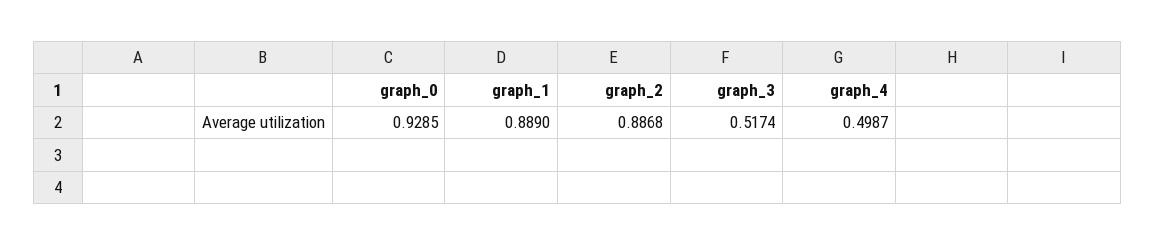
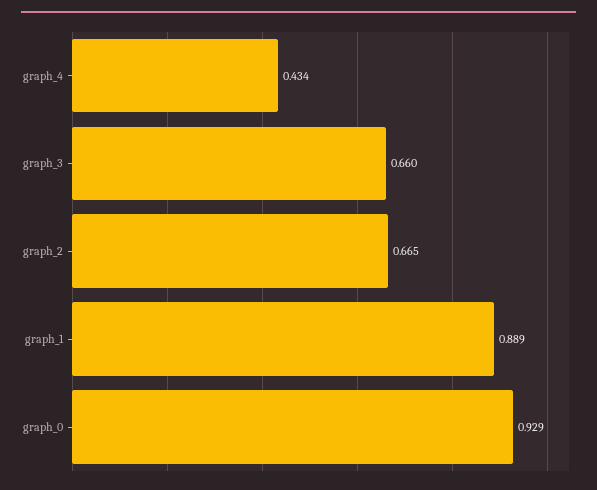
  {
    "graph_0": 0.9285,
    "graph_1": 0.889,
-   "graph_2": 0.8868,
+   "graph_2": 0.665,
-   "graph_3": 0.5174,
+   "graph_3": 0.66,
-   "graph_4": 0.4987
+   "graph_4": 0.434
  }

